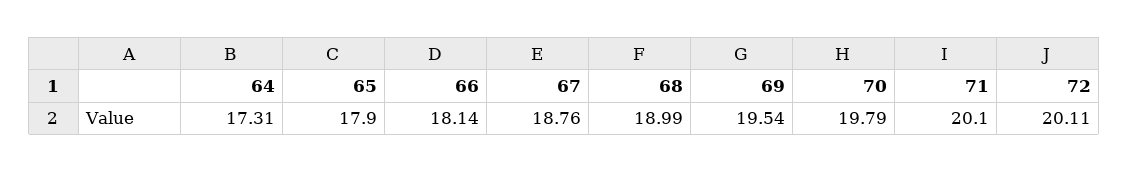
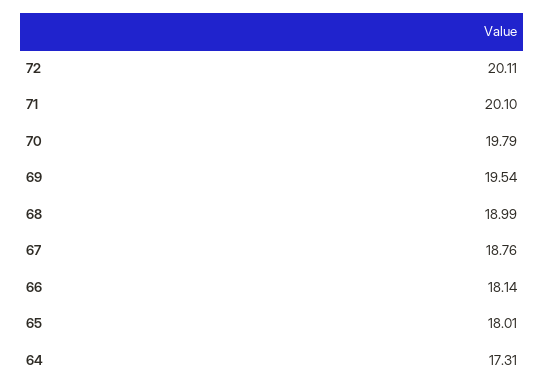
  {
    "64": 17.31,
-   "65": 17.9,
+   "65": 18.01,
    "66": 18.14,
    "67": 18.76,
    "68": 18.99,
    "69": 19.54,
    "70": 19.79,
    "71": 20.1,
    "72": 20.11
  }

